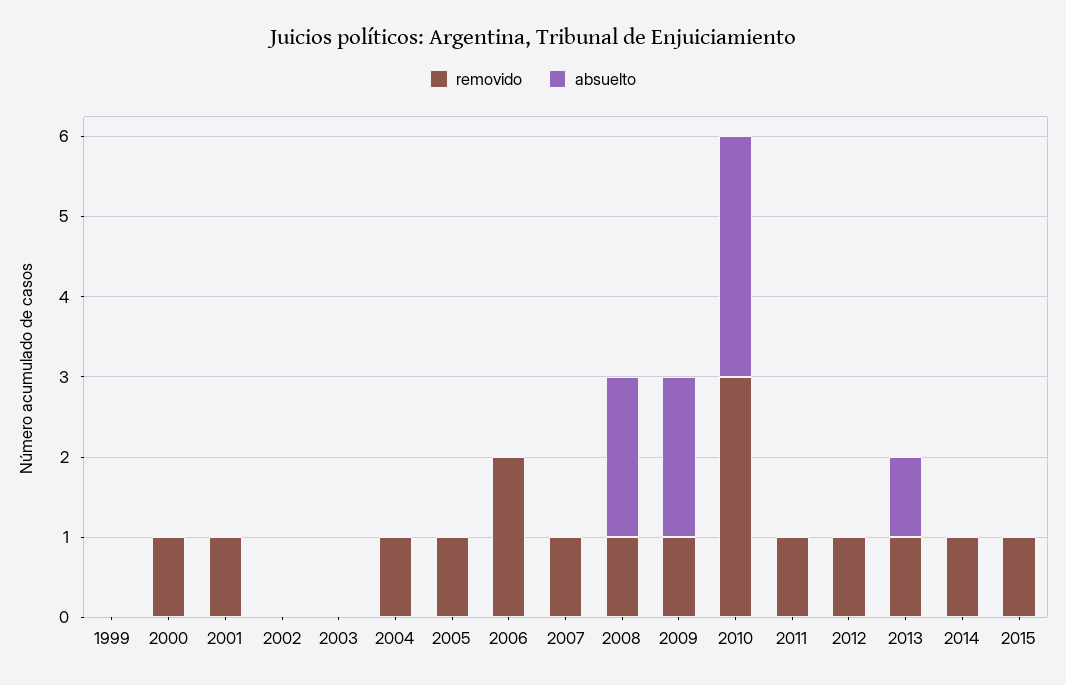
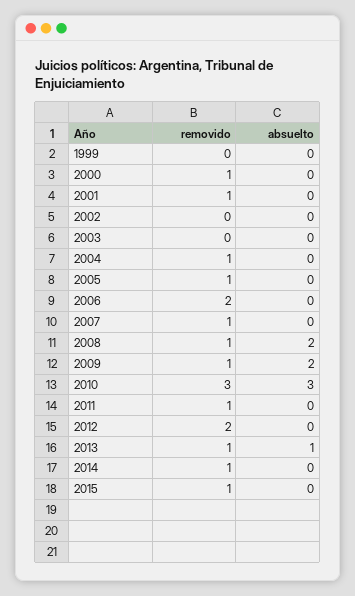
  {
    "removido": {
      "1999": 0,
      "2000": 1,
      "2001": 1,
      "2002": 0,
      "2003": 0,
      "2004": 1,
      "2005": 1,
      "2006": 2,
      "2007": 1,
      "2008": 1,
      "2009": 1,
      "2010": 3,
      "2011": 1,
-     "2012": 1,
+     "2012": 2,
      "2013": 1,
      "2014": 1,
      "2015": 1
    },
    "absuelto": {
      "1999": 0,
      "2000": 0,
      "2001": 0,
      "2002": 0,
      "2003": 0,
      "2004": 0,
      "2005": 0,
      "2006": 0,
      "2007": 0,
      "2008": 2,
      "2009": 2,
      "2010": 3,
      "2011": 0,
      "2012": 0,
      "2013": 1,
      "2014": 0,
      "2015": 0
    }
  }

